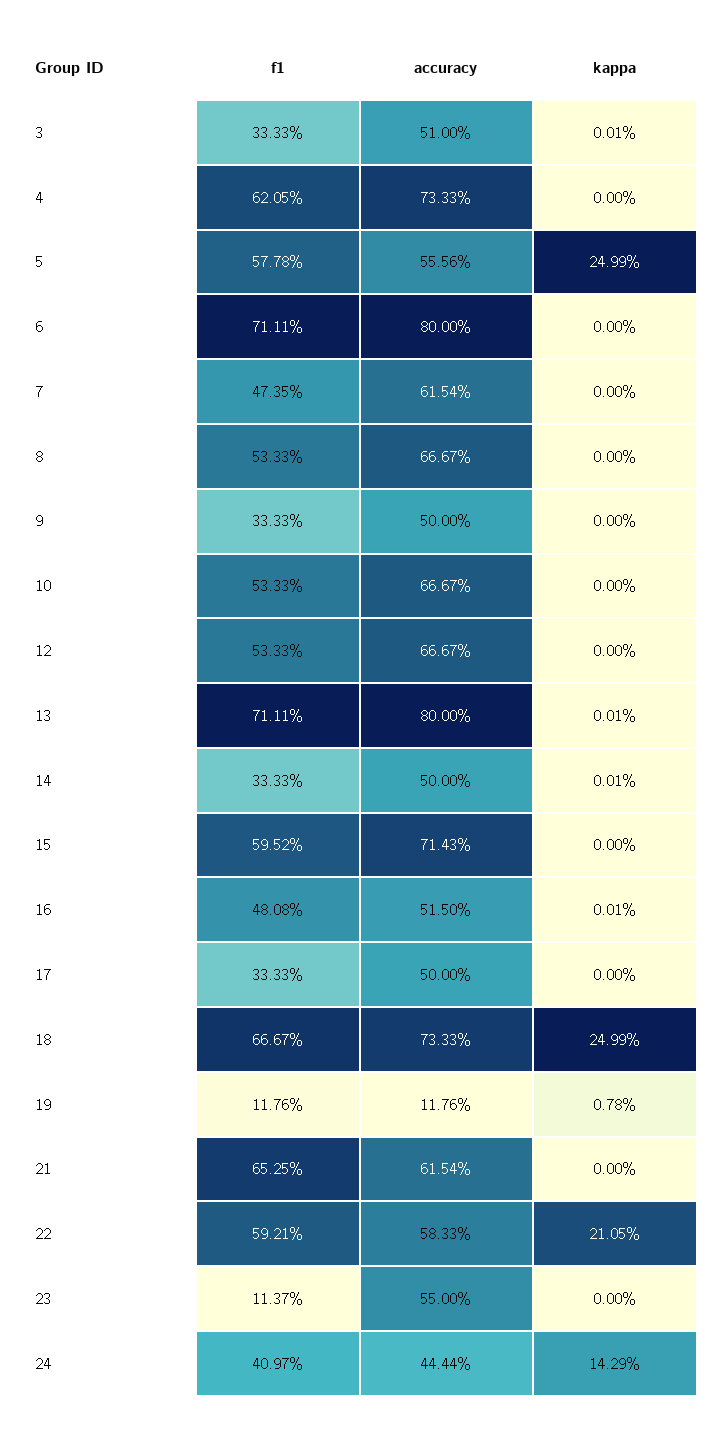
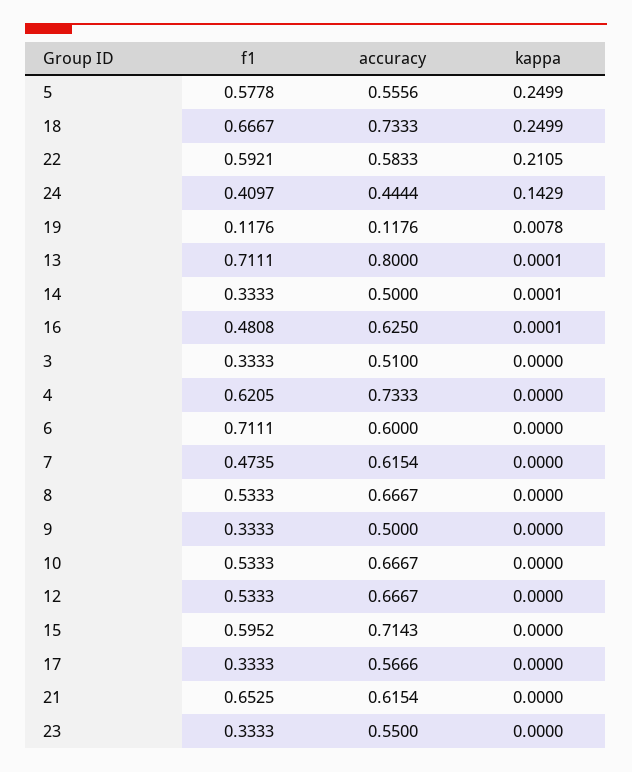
  {
    "f1": {
      "3": 0.3333,
      "4": 0.6205,
      "5": 0.5778,
      "6": 0.7111,
      "7": 0.4735,
      "8": 0.5333,
      "9": 0.3333,
      "10": 0.5333,
      "12": 0.5333,
      "13": 0.7111,
      "14": 0.3333,
      "15": 0.5952,
      "16": 0.4808,
      "17": 0.3333,
      "18": 0.6667,
      "19": 0.1176,
      "21": 0.6525,
      "22": 0.5921,
-     "23": 0.1137,
+     "23": 0.3333,
      "24": 0.4097
    },
    "accuracy": {
      "3": 0.51,
      "4": 0.7333,
      "5": 0.5556,
-     "6": 0.8,
+     "6": 0.6,
      "7": 0.6154,
      "8": 0.6667,
      "9": 0.5,
      "10": 0.6667,
      "12": 0.6667,
      "13": 0.8,
      "14": 0.5,
      "15": 0.7143,
-     "16": 0.515,
+     "16": 0.625,
-     "17": 0.5,
+     "17": 0.5666,
      "18": 0.7333,
      "19": 0.1176,
      "21": 0.6154,
      "22": 0.5833,
      "23": 0.55,
      "24": 0.4444
    },
    "kappa": {
-     "3": 0.0001,
+     "3": 0,
      "4": 0,
      "5": 0.2499,
      "6": 0,
      "7": 0,
      "8": 0,
      "9": 0,
      "10": 0,
      "12": 0,
      "13": 0.0001,
      "14": 0.0001,
      "15": 0,
      "16": 0.0001,
      "17": 0,
      "18": 0.2499,
      "19": 0.0078,
      "21": 0,
      "22": 0.2105,
      "23": 0,
      "24": 0.1429
    }
  }

